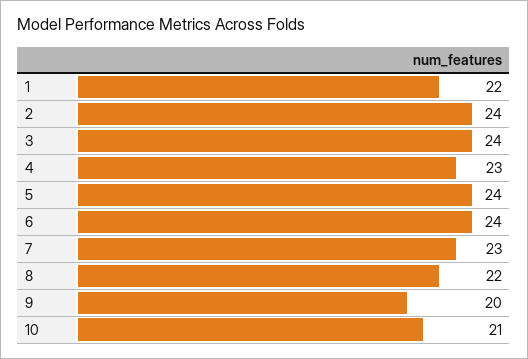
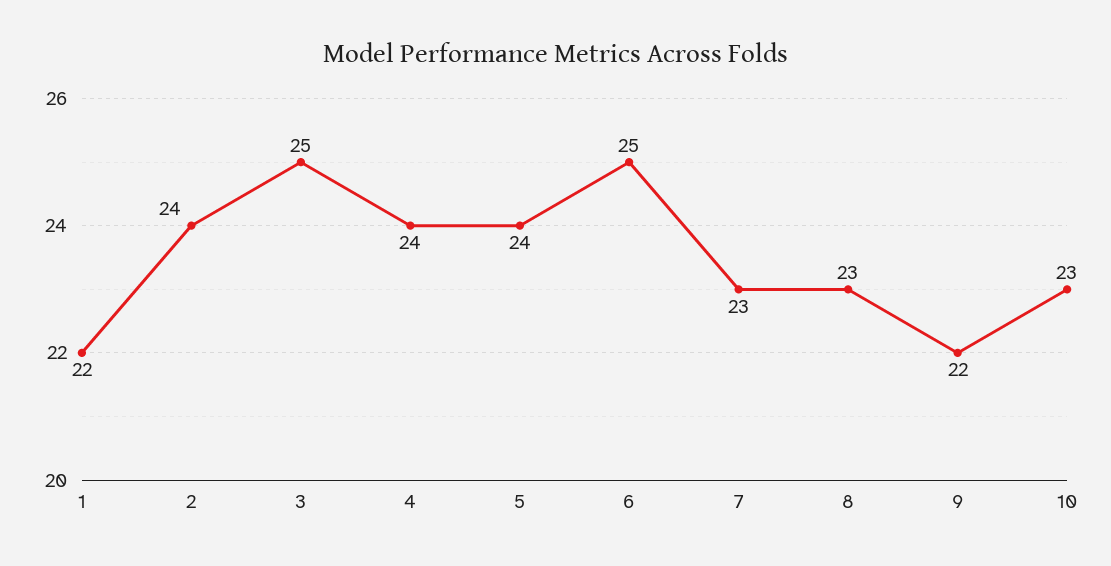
  {
    "1": 22,
    "2": 24,
-   "3": 24,
+   "3": 25,
-   "4": 23,
+   "4": 24,
    "5": 24,
-   "6": 24,
+   "6": 25,
    "7": 23,
-   "8": 22,
+   "8": 23,
-   "9": 20,
+   "9": 22,
-   "10": 21
+   "10": 23
  }

